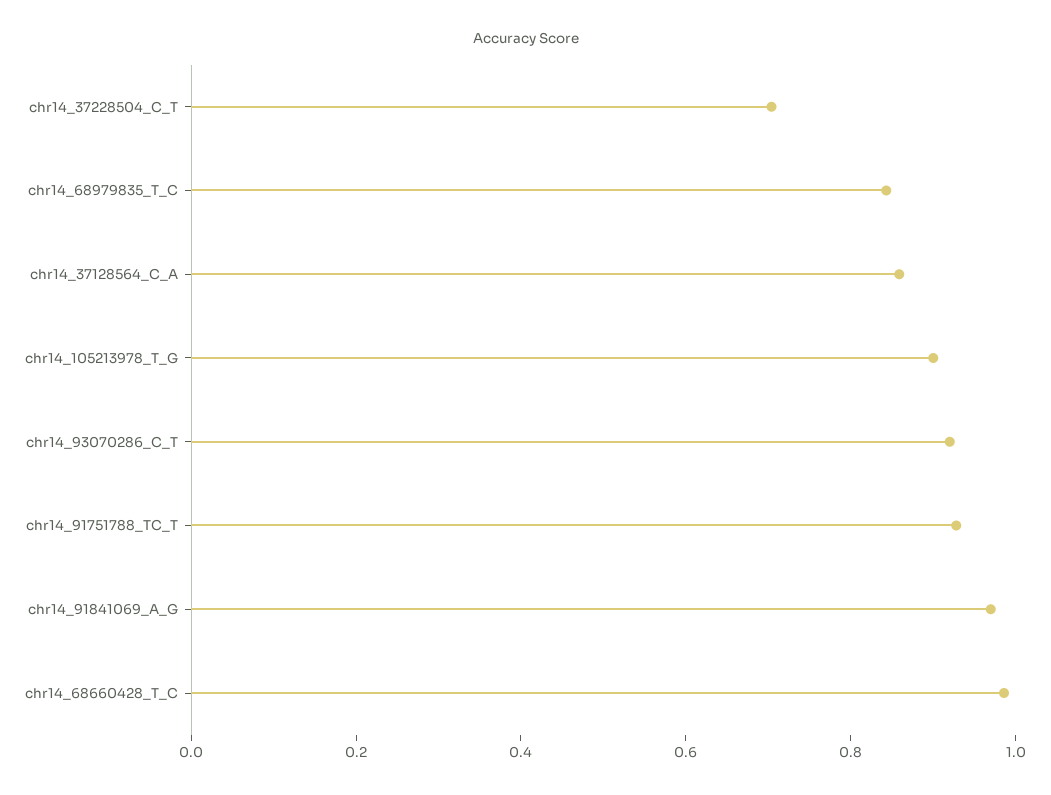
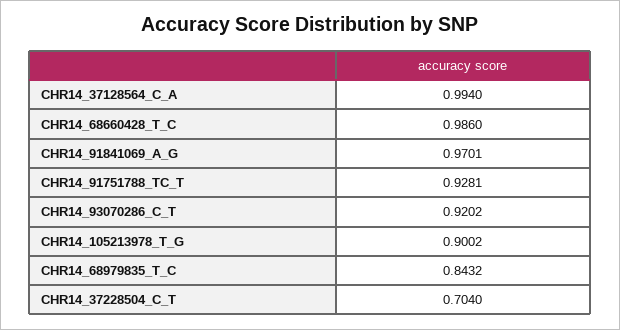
  {
    "chr14_37228504_C_T": 0.704,
    "chr14_68979835_T_C": 0.8432,
-   "chr14_37128564_C_A": 0.85,
+   "chr14_37128564_C_A": 0.994,
    "chr14_105213978_T_G": 0.9002,
    "chr14_93070286_C_T": 0.9202,
    "chr14_91751788_TC_T": 0.9281,
    "chr14_91841069_A_G": 0.9701,
    "chr14_68660428_T_C": 0.986
  }

